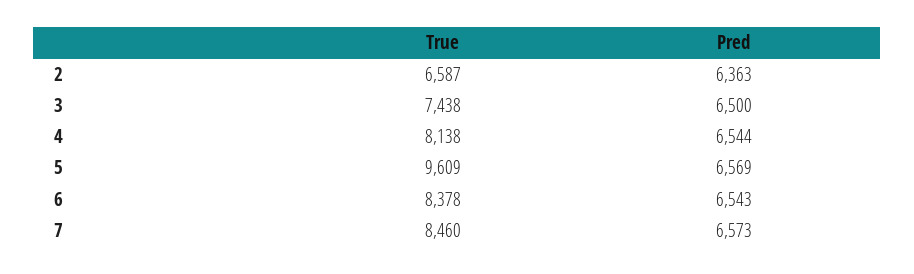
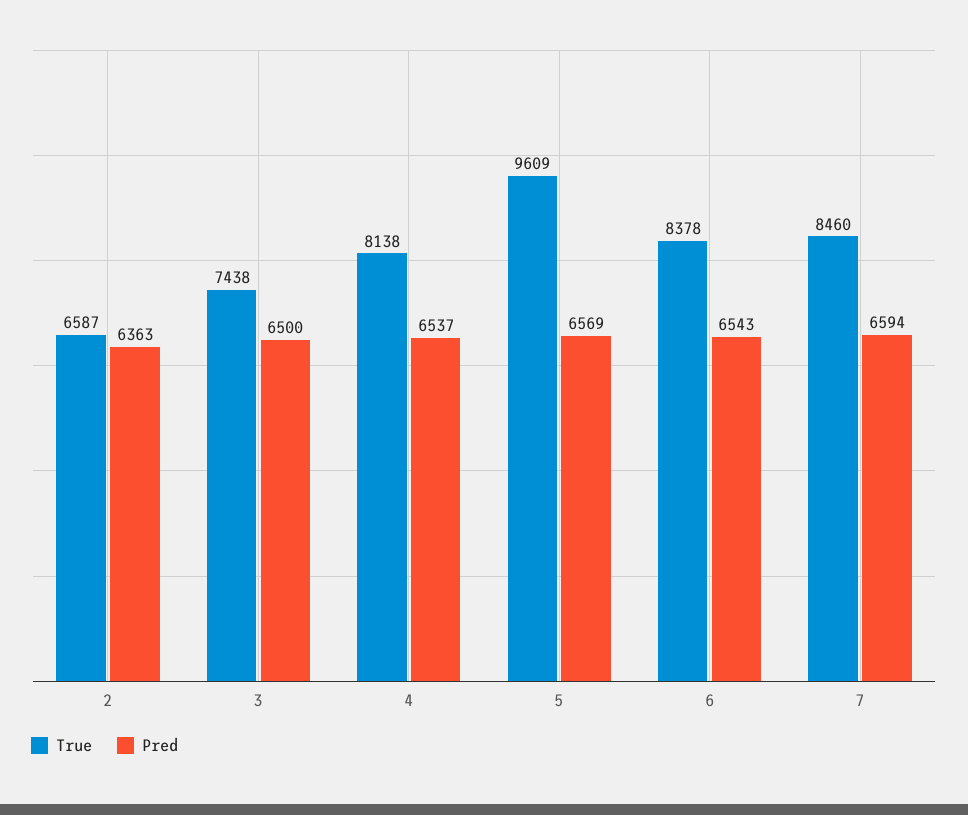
  {
    "True": {
      "2": 6587,
      "3": 7438,
      "4": 8138,
      "5": 9609,
      "6": 8378,
      "7": 8460
    },
    "Pred": {
      "2": 6363,
      "3": 6500,
-     "4": 6544,
+     "4": 6537,
      "5": 6569,
      "6": 6543,
-     "7": 6573
+     "7": 6594
    }
  }

